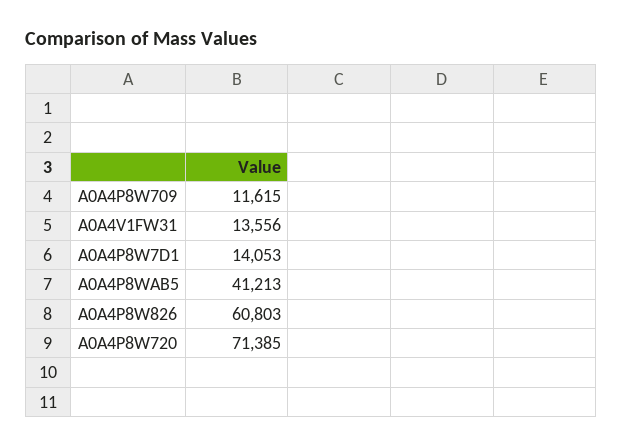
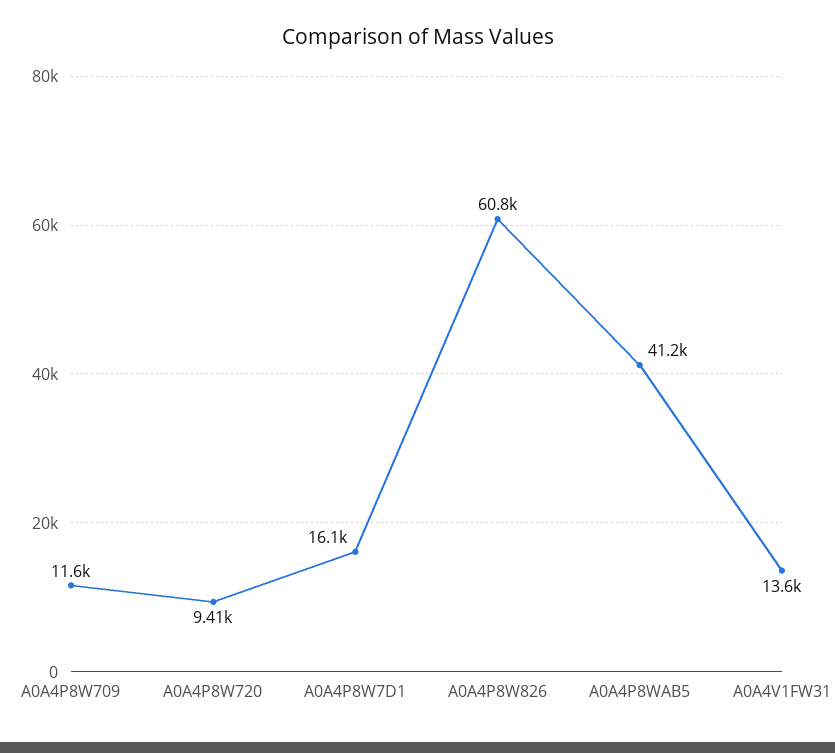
  {
    "A0A4P8W709": 11615,
    "A0A4V1FW31": 13556,
-   "A0A4P8W7D1": 14053,
+   "A0A4P8W7D1": 16100,
    "A0A4P8WAB5": 41213,
    "A0A4P8W826": 60803,
-   "A0A4P8W720": 71385
+   "A0A4P8W720": 9410
  }

